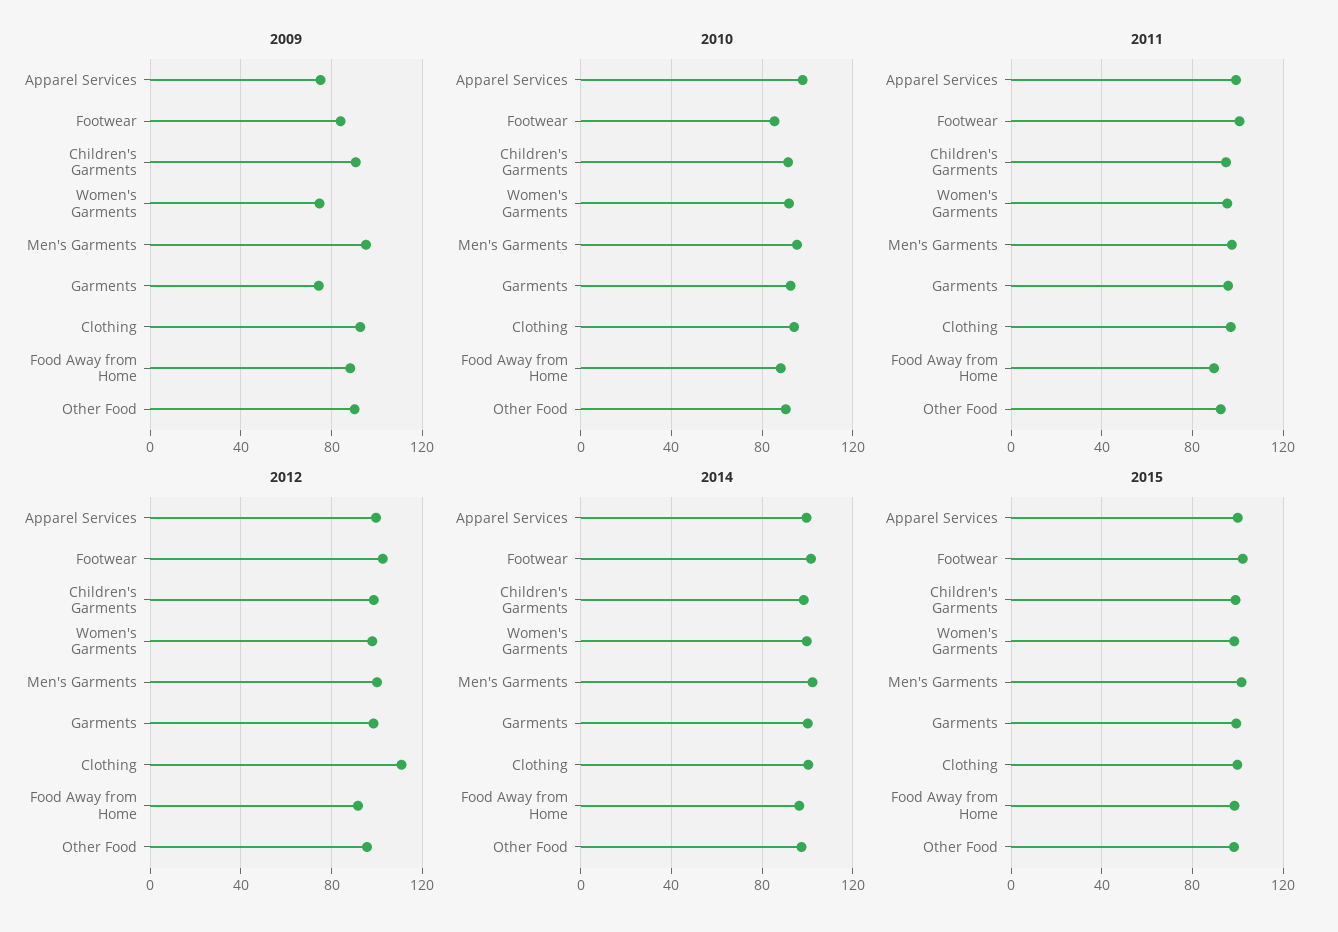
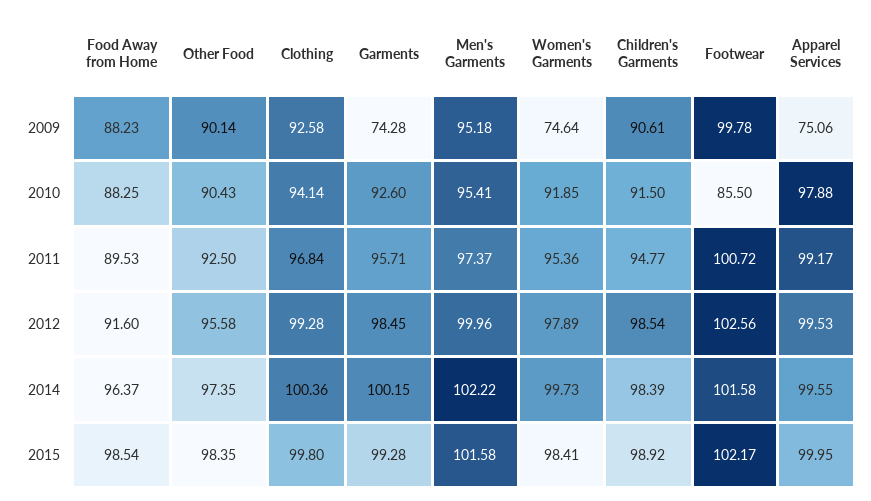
  {
    "2009": {
      "Apparel Services": 75.06,
-     "Footwear": 85,
+     "Footwear": 99.78,
      "Children's Garments": 90.61,
      "Women's Garments": 74.64,
      "Men's Garments": 95.18,
      "Garments": 74.28,
      "Clothing": 92.58,
      "Food Away from Home": 88.23,
      "Other Food": 90.14
    },
    "2010": {
      "Apparel Services": 97.88,
      "Footwear": 85.5,
      "Children's Garments": 91.5,
      "Women's Garments": 91.85,
      "Men's Garments": 95.41,
      "Garments": 92.6,
      "Clothing": 94.14,
      "Food Away from Home": 88.25,
      "Other Food": 90.43
    },
    "2011": {
      "Apparel Services": 99.17,
      "Footwear": 100.72,
      "Children's Garments": 94.77,
      "Women's Garments": 95.36,
      "Men's Garments": 97.37,
      "Garments": 95.71,
      "Clothing": 96.84,
      "Food Away from Home": 89.53,
      "Other Food": 92.5
    },
    "2012": {
      "Apparel Services": 99.53,
      "Footwear": 102.56,
      "Children's Garments": 98.54,
      "Women's Garments": 97.89,
      "Men's Garments": 99.96,
      "Garments": 98.45,
-     "Clothing": 110,
+     "Clothing": 99.28,
      "Food Away from Home": 91.6,
      "Other Food": 95.58
    },
    "2014": {
      "Apparel Services": 99.55,
      "Footwear": 101.58,
      "Children's Garments": 98.39,
      "Women's Garments": 99.73,
      "Men's Garments": 102.22,
      "Garments": 100.15,
      "Clothing": 100.36,
      "Food Away from Home": 96.37,
      "Other Food": 97.35
    },
    "2015": {
      "Apparel Services": 99.95,
      "Footwear": 102.17,
      "Children's Garments": 98.92,
      "Women's Garments": 98.41,
      "Men's Garments": 101.58,
      "Garments": 99.28,
      "Clothing": 99.8,
      "Food Away from Home": 98.54,
      "Other Food": 98.35
    }
  }

